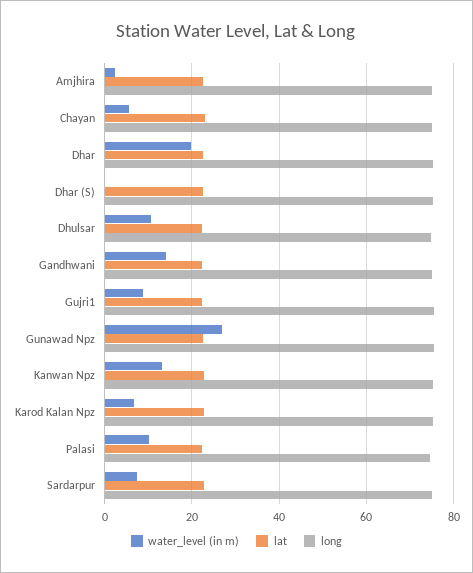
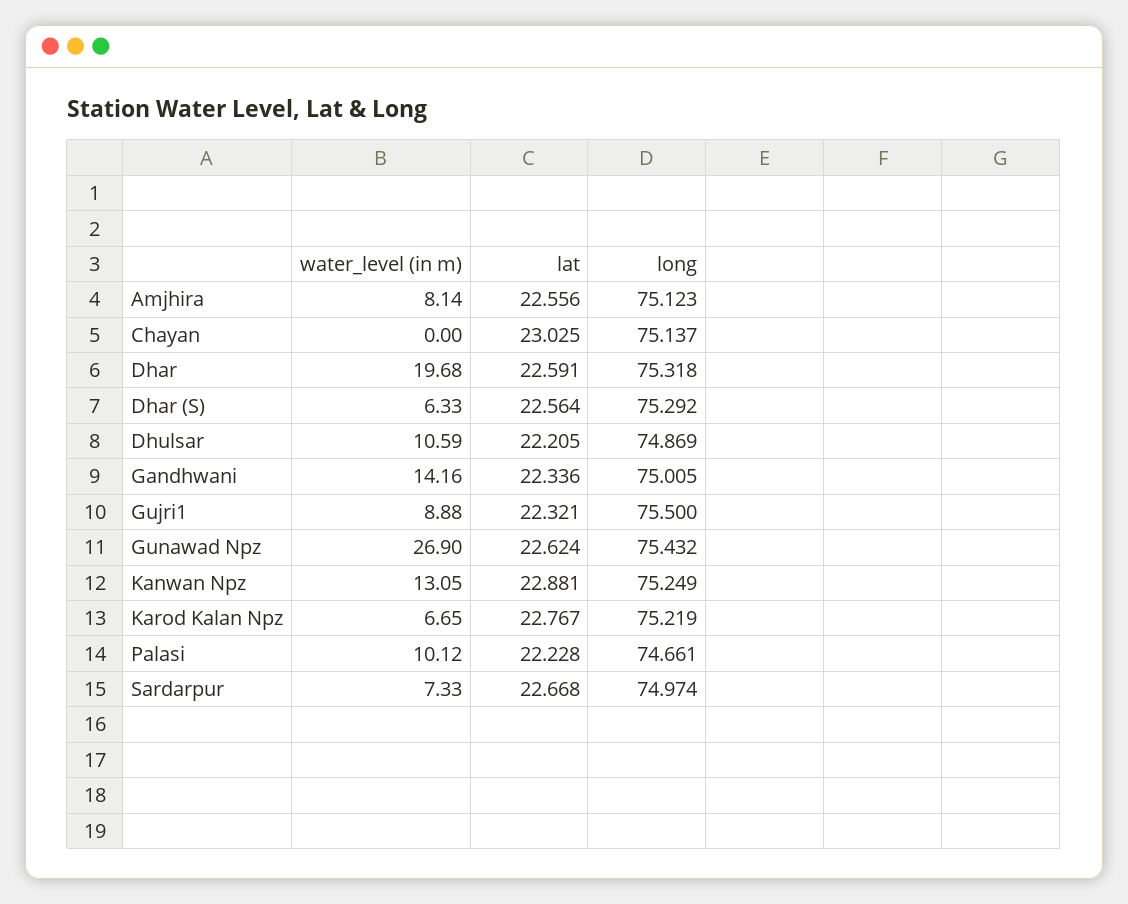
  {
    "water_level (in m)": {
-     "Amjhira": 2,
+     "Amjhira": 8.14,
-     "Chayan": 6,
+     "Chayan": 0,
      "Dhar": 19.68,
-     "Dhar (S)": 0,
+     "Dhar (S)": 6.33,
      "Dhulsar": 10.59,
      "Gandhwani": 14.16,
      "Gujri1": 8.88,
      "Gunawad Npz": 26.9,
      "Kanwan Npz": 13.05,
      "Karod Kalan Npz": 6.65,
      "Palasi": 10.12,
      "Sardarpur": 7.33
    },
    "lat": {
      "Amjhira": 22.556,
      "Chayan": 23.025,
      "Dhar": 22.591,
      "Dhar (S)": 22.564,
      "Dhulsar": 22.205,
      "Gandhwani": 22.336,
      "Gujri1": 22.321,
      "Gunawad Npz": 22.624,
      "Kanwan Npz": 22.881,
      "Karod Kalan Npz": 22.767,
      "Palasi": 22.228,
      "Sardarpur": 22.668
    },
    "long": {
      "Amjhira": 75.123,
      "Chayan": 75.137,
      "Dhar": 75.318,
      "Dhar (S)": 75.292,
      "Dhulsar": 74.869,
      "Gandhwani": 75.005,
      "Gujri1": 75.5,
      "Gunawad Npz": 75.432,
      "Kanwan Npz": 75.249,
      "Karod Kalan Npz": 75.219,
      "Palasi": 74.661,
      "Sardarpur": 74.974
    }
  }

